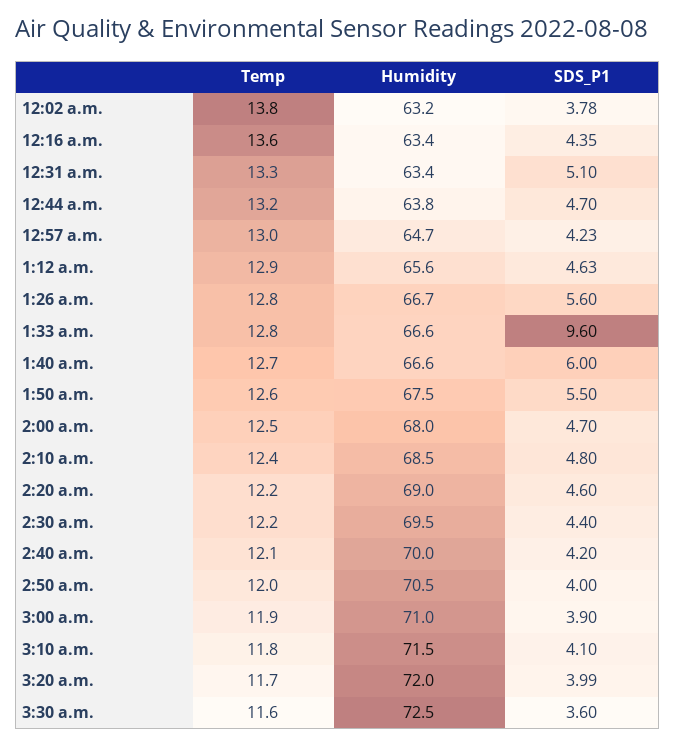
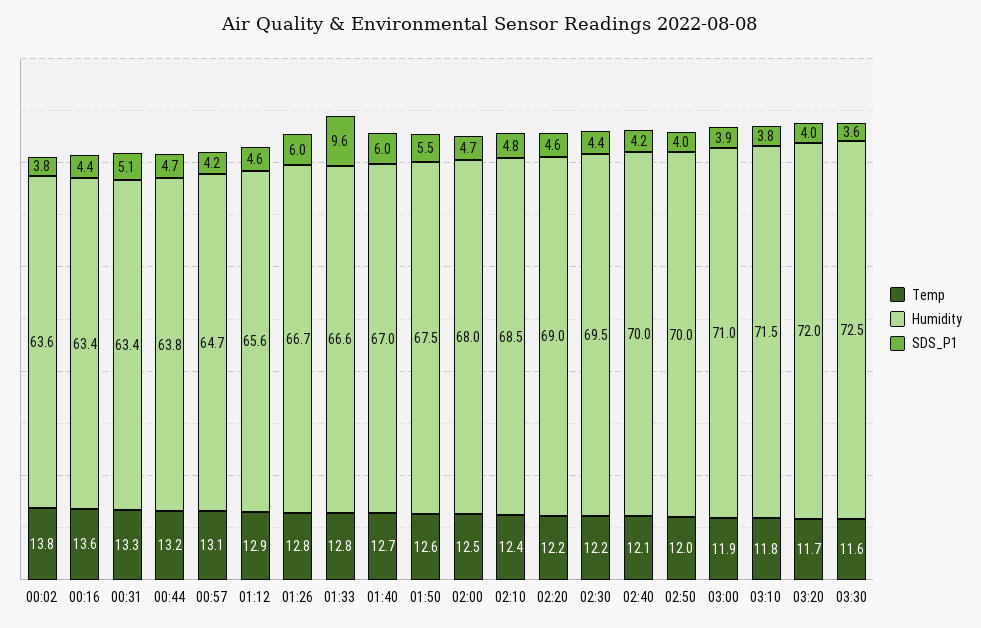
  {
    "Temp": {
      "12:02 a.m.": 13.8,
      "12:16 a.m.": 13.6,
      "12:31 a.m.": 13.3,
      "12:44 a.m.": 13.2,
-     "12:57 a.m.": 13,
+     "12:57 a.m.": 13.1,
      "1:12 a.m.": 12.9,
      "1:26 a.m.": 12.8,
      "1:33 a.m.": 12.8,
      "1:40 a.m.": 12.7,
      "1:50 a.m.": 12.6,
      "2:00 a.m.": 12.5,
      "2:10 a.m.": 12.4,
      "2:20 a.m.": 12.2,
      "2:30 a.m.": 12.2,
      "2:40 a.m.": 12.1,
      "2:50 a.m.": 12,
      "3:00 a.m.": 11.9,
      "3:10 a.m.": 11.8,
      "3:20 a.m.": 11.7,
      "3:30 a.m.": 11.6
    },
    "Humidity": {
-     "12:02 a.m.": 63.2,
+     "12:02 a.m.": 63.6,
      "12:16 a.m.": 63.4,
      "12:31 a.m.": 63.4,
      "12:44 a.m.": 63.8,
      "12:57 a.m.": 64.7,
      "1:12 a.m.": 65.6,
      "1:26 a.m.": 66.7,
      "1:33 a.m.": 66.6,
-     "1:40 a.m.": 66.6,
+     "1:40 a.m.": 67,
      "1:50 a.m.": 67.5,
      "2:00 a.m.": 68,
      "2:10 a.m.": 68.5,
      "2:20 a.m.": 69,
      "2:30 a.m.": 69.5,
      "2:40 a.m.": 70,
-     "2:50 a.m.": 70.5,
+     "2:50 a.m.": 70,
      "3:00 a.m.": 71,
      "3:10 a.m.": 71.5,
      "3:20 a.m.": 72,
      "3:30 a.m.": 72.5
    },
    "SDS_P1": {
      "12:02 a.m.": 3.78,
      "12:16 a.m.": 4.35,
      "12:31 a.m.": 5.1,
      "12:44 a.m.": 4.7,
      "12:57 a.m.": 4.23,
      "1:12 a.m.": 4.63,
-     "1:26 a.m.": 5.6,
+     "1:26 a.m.": 6,
      "1:33 a.m.": 9.6,
      "1:40 a.m.": 6,
      "1:50 a.m.": 5.5,
      "2:00 a.m.": 4.7,
      "2:10 a.m.": 4.8,
      "2:20 a.m.": 4.6,
      "2:30 a.m.": 4.4,
      "2:40 a.m.": 4.2,
      "2:50 a.m.": 4,
      "3:00 a.m.": 3.9,
-     "3:10 a.m.": 4.1,
+     "3:10 a.m.": 3.8,
      "3:20 a.m.": 3.99,
      "3:30 a.m.": 3.6
    }
  }

